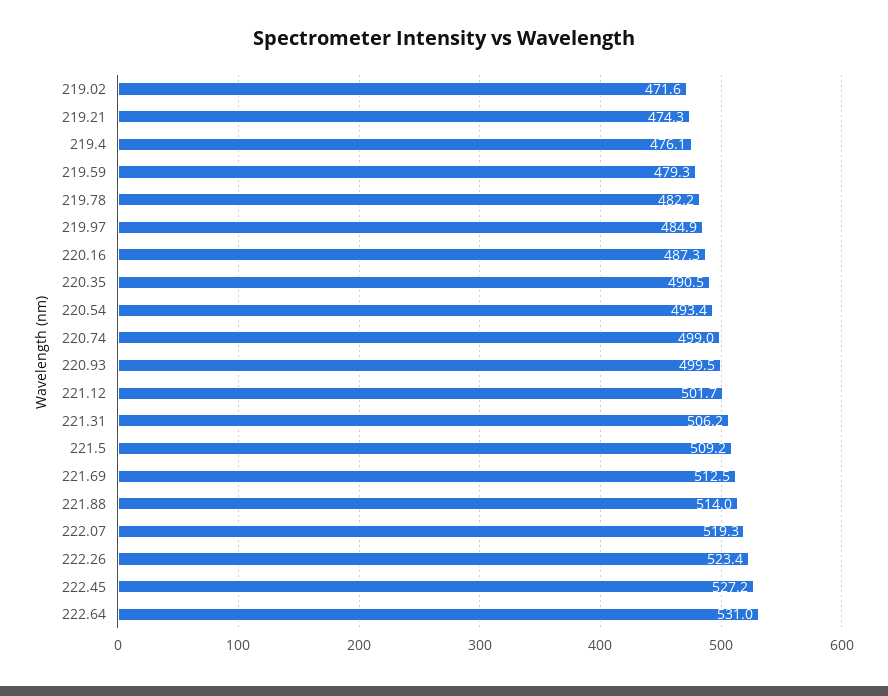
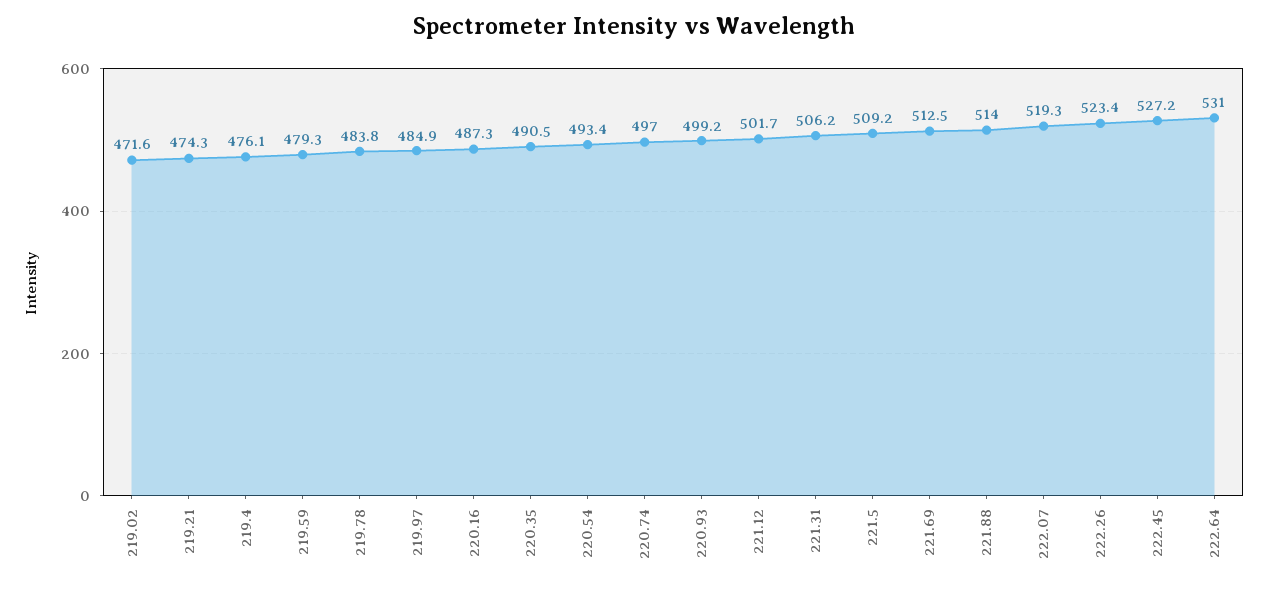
  {
    "219.02": 471.6,
    "219.21": 474.3,
    "219.4": 476.1,
    "219.59": 479.3,
-   "219.78": 482.2,
+   "219.78": 483.8,
    "219.97": 484.9,
    "220.16": 487.3,
    "220.35": 490.5,
    "220.54": 493.4,
-   "220.74": 499,
+   "220.74": 497,
-   "220.93": 499.5,
+   "220.93": 499.2,
    "221.12": 501.7,
    "221.31": 506.2,
    "221.5": 509.2,
    "221.69": 512.5,
    "221.88": 514,
    "222.07": 519.3,
    "222.26": 523.4,
    "222.45": 527.2,
    "222.64": 531
  }

